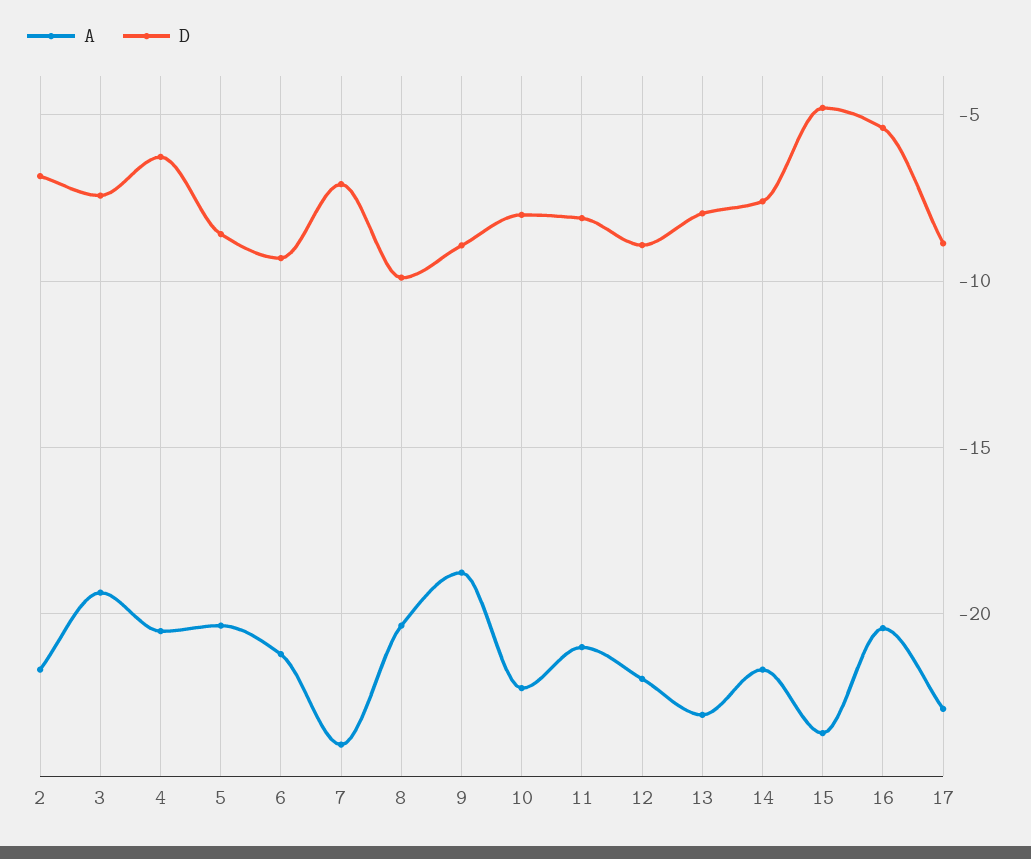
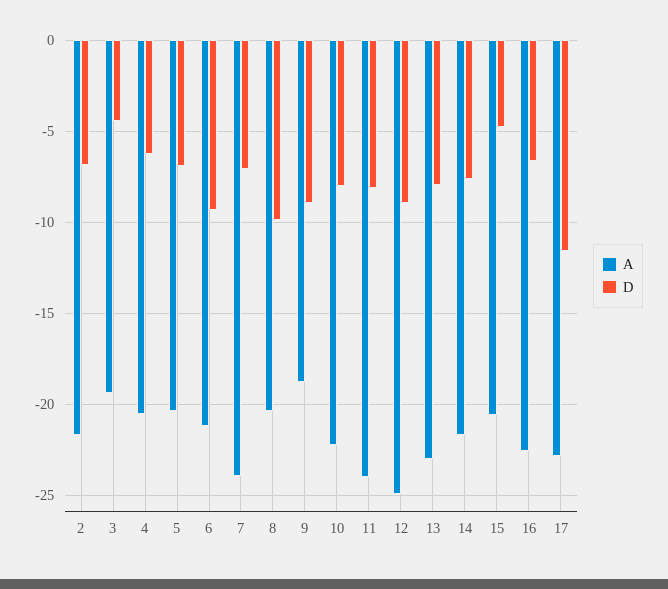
  {
    "A": {
      "2": -21.5,
      "3": -19.5,
      "4": -20.5,
      "5": -20.5,
      "6": -21,
      "7": -24,
      "8": -20.5,
      "9": -19,
      "10": -22,
-     "11": -21,
+     "11": -24,
-     "12": -22,
+     "12": -25,
      "13": -23,
      "14": -21.5,
-     "15": -23.5,
+     "15": -20.5,
-     "16": -20.5,
+     "16": -22.5,
      "17": -23
    },
    "D": {
      "2": -7,
-     "3": -7.5,
+     "3": -4.5,
      "4": -6.5,
-     "5": -8.5,
+     "5": -7,
      "6": -9.5,
      "7": -7,
      "8": -10,
      "9": -9,
      "10": -8,
      "11": -8,
      "12": -9,
      "13": -8,
      "14": -7.5,
      "15": -5,
-     "16": -5.5,
+     "16": -6.5,
-     "17": -9
+     "17": -11.5
    }
  }

